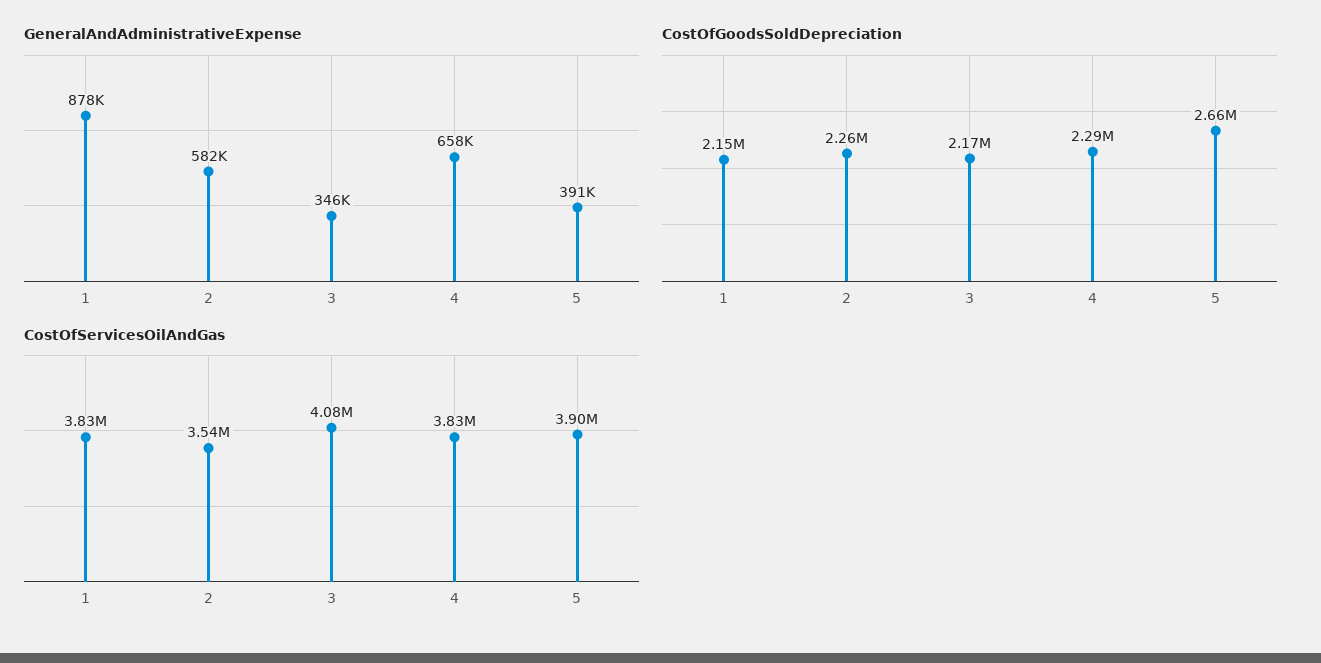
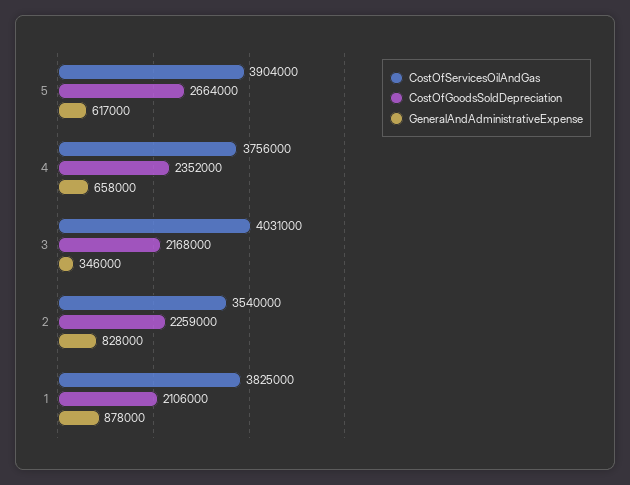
  {
    "GeneralAndAdministrativeExpense": {
      "1": 878000,
-     "2": 582000,
+     "2": 828000,
      "3": 346000,
      "4": 658000,
-     "5": 391000
+     "5": 617000
    },
    "CostOfGoodsSoldDepreciation": {
-     "1": 2150000,
+     "1": 2106000,
      "2": 2259000,
      "3": 2168000,
-     "4": 2290000,
+     "4": 2352000,
      "5": 2664000
    },
    "CostOfServicesOilAndGas": {
      "1": 3825000,
      "2": 3540000,
-     "3": 4080000,
+     "3": 4031000,
-     "4": 3830000,
+     "4": 3756000,
      "5": 3904000
    }
  }

